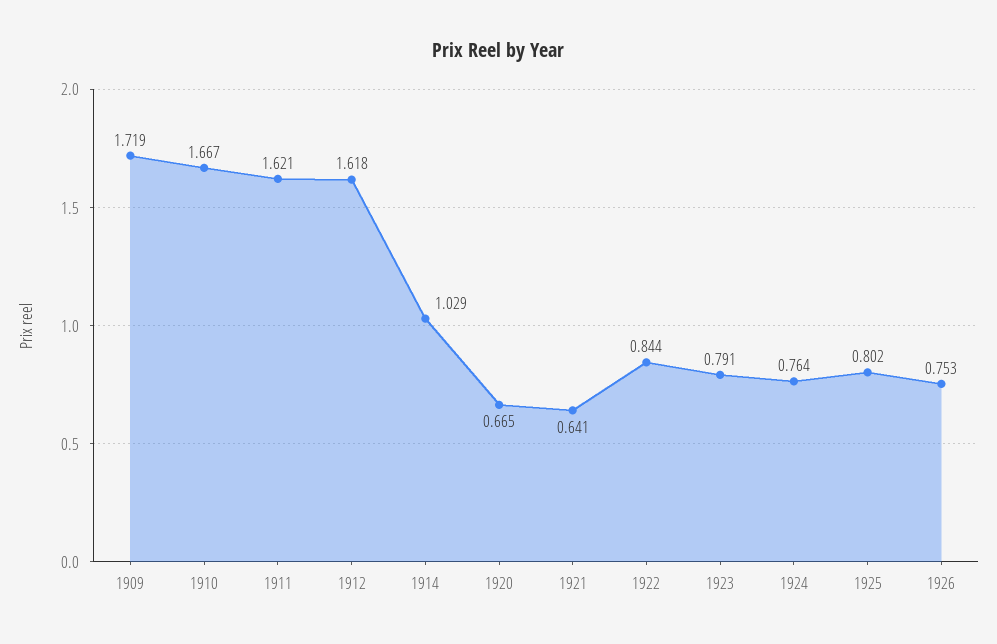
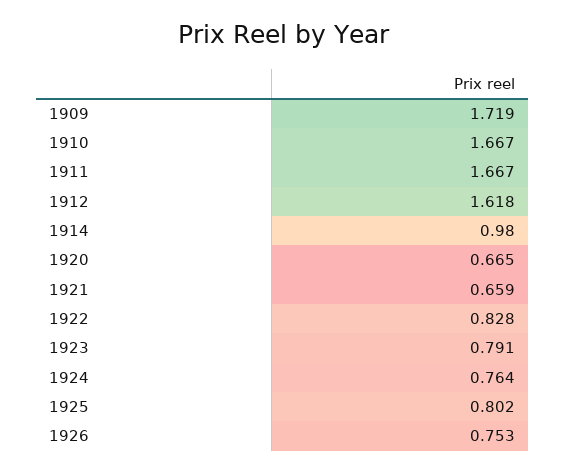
  {
    "1909": 1.719,
    "1910": 1.667,
-   "1911": 1.621,
+   "1911": 1.667,
    "1912": 1.618,
-   "1914": 1.029,
+   "1914": 0.98,
    "1920": 0.665,
-   "1921": 0.641,
+   "1921": 0.659,
-   "1922": 0.844,
+   "1922": 0.828,
    "1923": 0.791,
    "1924": 0.764,
    "1925": 0.802,
    "1926": 0.753
  }

